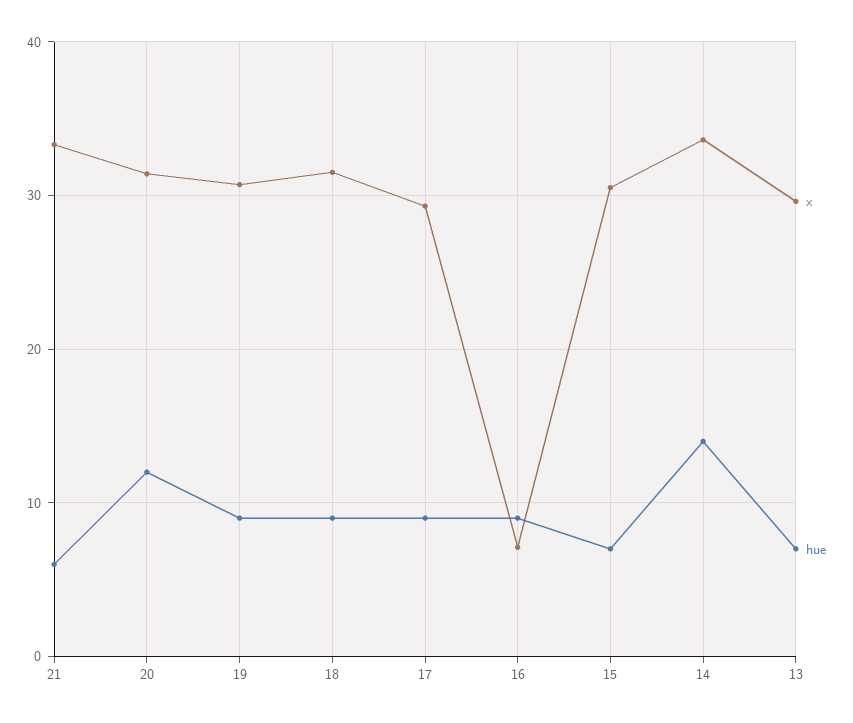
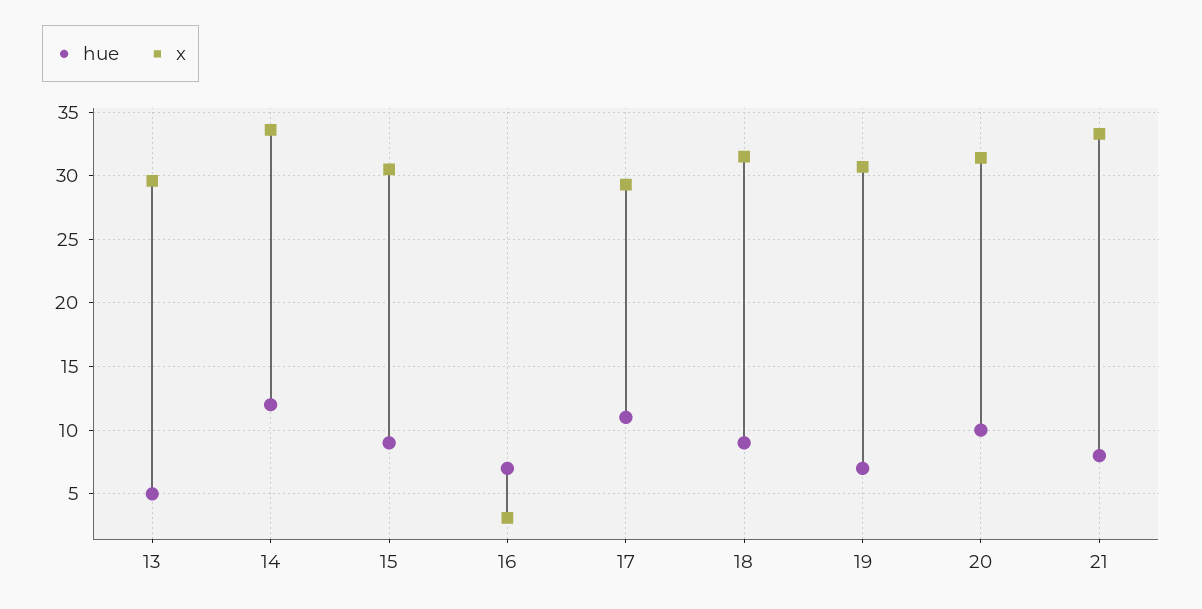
  {
    "x": {
      "21": 33.5,
      "20": 31.5,
      "19": 30.5,
      "18": 31.5,
      "17": 29.5,
-     "16": 7,
+     "16": 3,
      "15": 30.5,
      "14": 33.5,
      "13": 29.5
    },
    "hue": {
-     "21": 6,
+     "21": 8,
-     "20": 12,
+     "20": 10,
-     "19": 9,
+     "19": 7,
      "18": 9,
-     "17": 9,
+     "17": 11,
-     "16": 9,
+     "16": 7,
-     "15": 7,
+     "15": 9,
-     "14": 14,
+     "14": 12,
-     "13": 7
+     "13": 5
    }
  }

